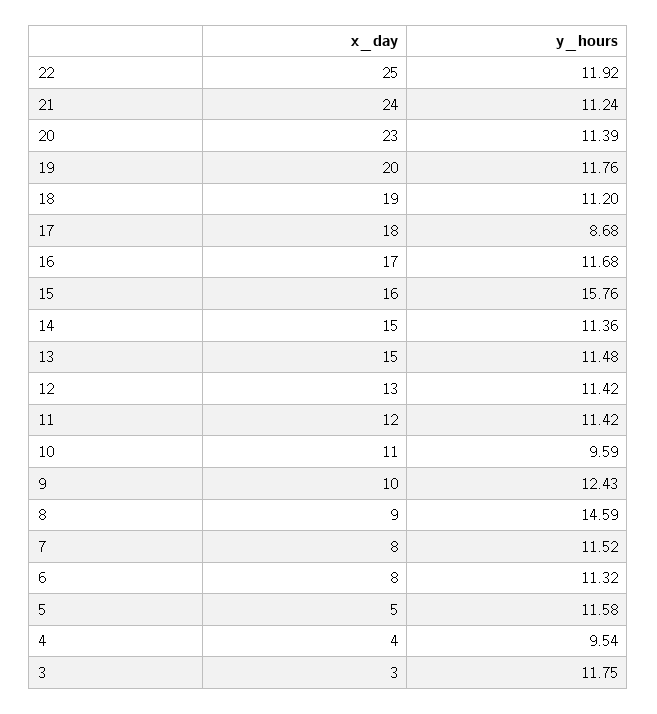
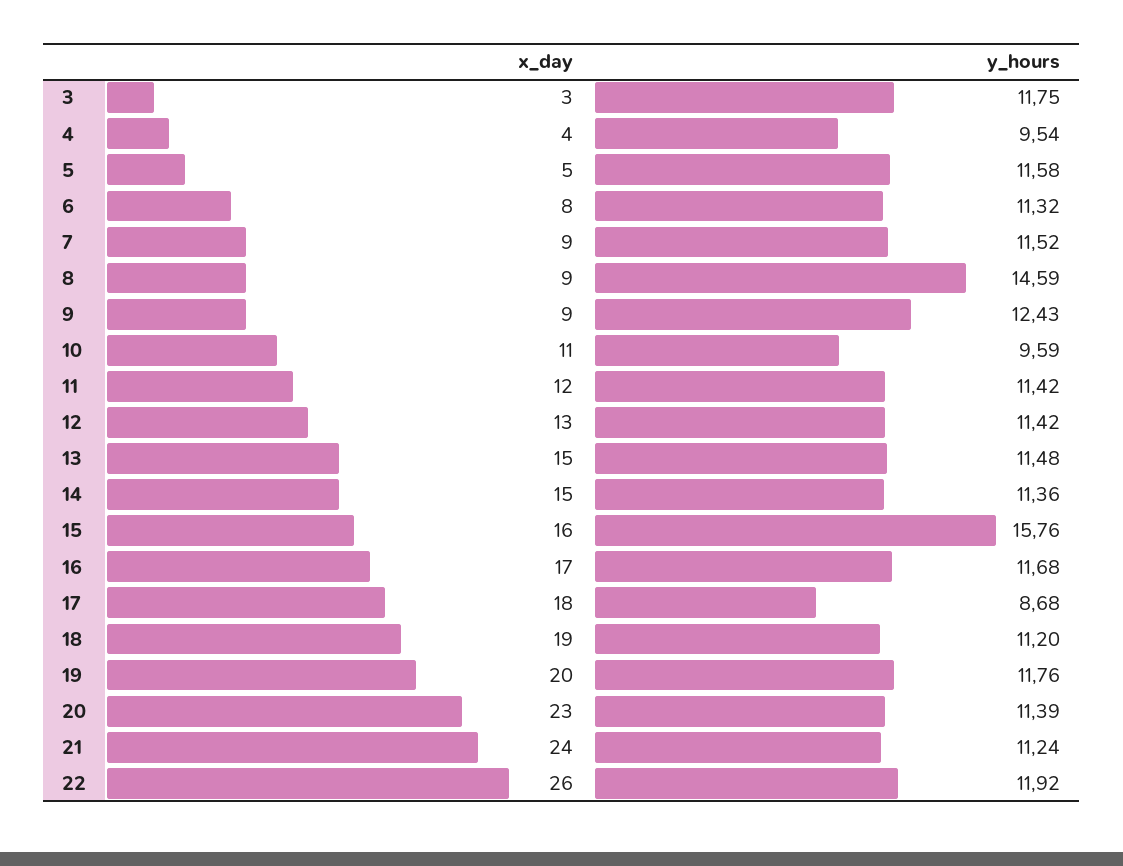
  {
    "x_day": {
-     "22": 25,
+     "22": 26,
      "21": 24,
      "20": 23,
      "19": 20,
      "18": 19,
      "17": 18,
      "16": 17,
      "15": 16,
      "14": 15,
      "13": 15,
      "12": 13,
      "11": 12,
      "10": 11,
-     "9": 10,
+     "9": 9,
      "8": 9,
-     "7": 8,
+     "7": 9,
      "6": 8,
      "5": 5,
      "4": 4,
      "3": 3
    },
    "y_hours": {
      "22": 11.92,
      "21": 11.24,
      "20": 11.39,
      "19": 11.76,
      "18": 11.2,
      "17": 8.68,
      "16": 11.68,
      "15": 15.76,
      "14": 11.36,
      "13": 11.48,
      "12": 11.42,
      "11": 11.42,
      "10": 9.59,
      "9": 12.43,
      "8": 14.59,
      "7": 11.52,
      "6": 11.32,
      "5": 11.58,
      "4": 9.54,
      "3": 11.75
    }
  }

